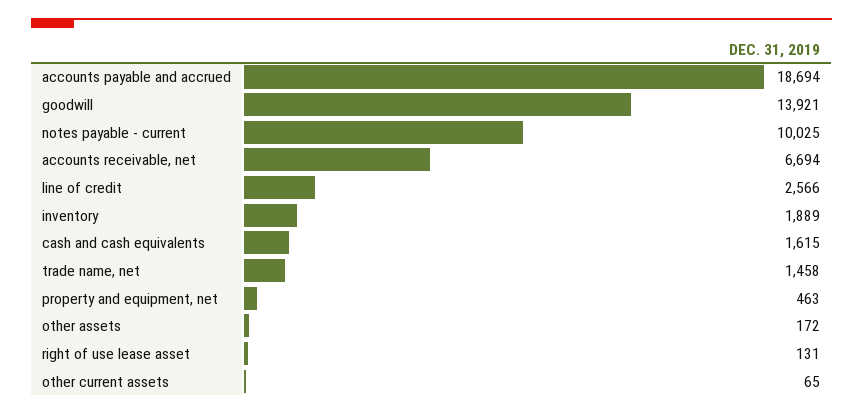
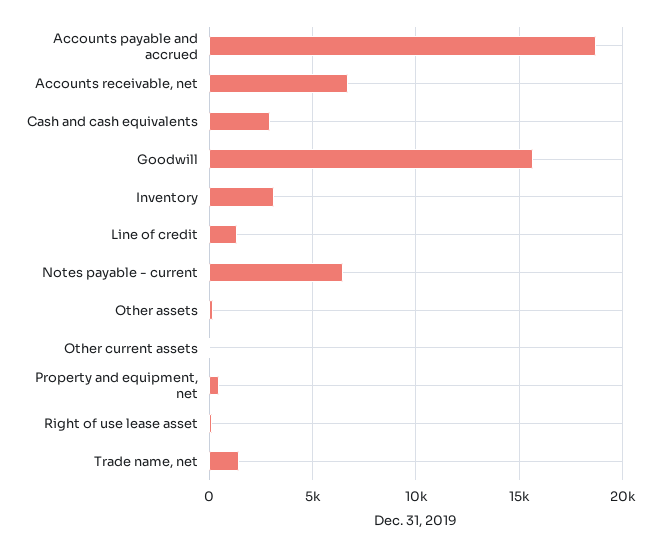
  {
    "accounts payable and accrued": 18694,
-   "goodwill": 13921,
+   "goodwill": 15500,
-   "notes payable - current": 10025,
+   "notes payable - current": 6500,
    "accounts receivable, net": 6694,
-   "line of credit": 2566,
+   "line of credit": 1500,
-   "inventory": 1889,
+   "inventory": 3000,
-   "cash and cash equivalents": 1615,
+   "cash and cash equivalents": 3000,
    "trade name, net": 1458,
    "property and equipment, net": 463,
    "other assets": 172,
    "right of use lease asset": 131,
    "other current assets": 65
  }

